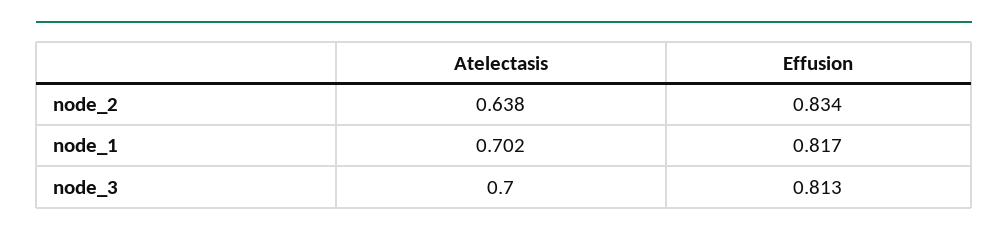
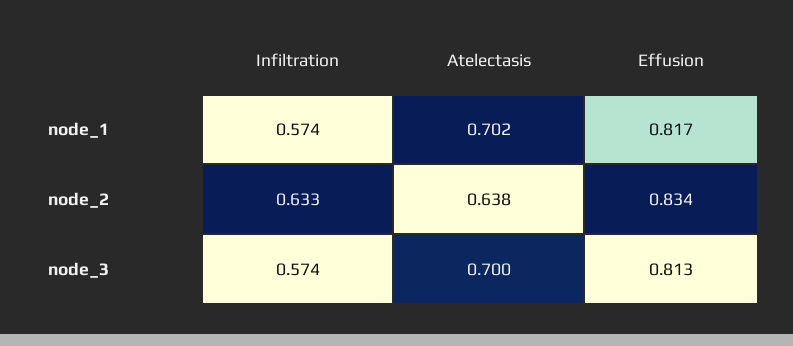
  {
    "Atelectasis": {
      "node_2": 0.638,
      "node_1": 0.702,
      "node_3": 0.7
    },
    "Effusion": {
      "node_2": 0.834,
      "node_1": 0.817,
      "node_3": 0.813
-   }
+   },
+   "Infiltration": {
+     "node_1": 0.574,
+     "node_2": 0.633,
+     "node_3": 0.574
+   }
  }

